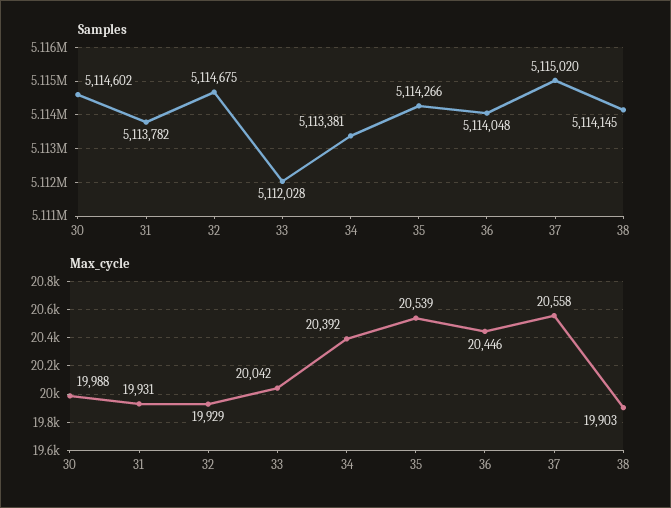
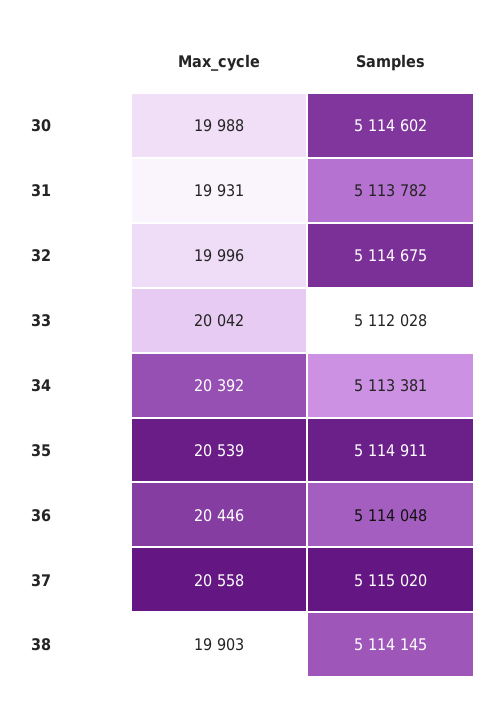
  {
    "Samples": {
      "30": 5114602,
      "31": 5113782,
      "32": 5114675,
      "33": 5112028,
      "34": 5113381,
-     "35": 5114266,
+     "35": 5114911,
      "36": 5114048,
      "37": 5115020,
      "38": 5114145
    },
    "Max_cycle": {
      "30": 19988,
      "31": 19931,
-     "32": 19929,
+     "32": 19996,
      "33": 20042,
      "34": 20392,
      "35": 20539,
      "36": 20446,
      "37": 20558,
      "38": 19903
    }
  }

